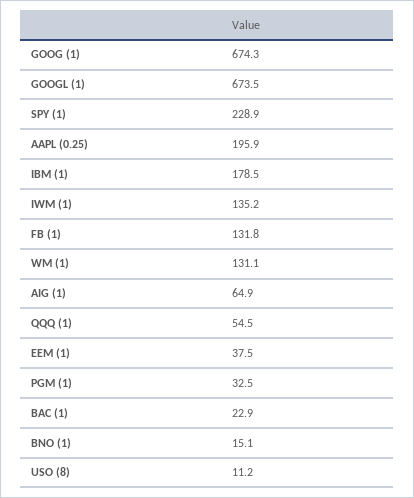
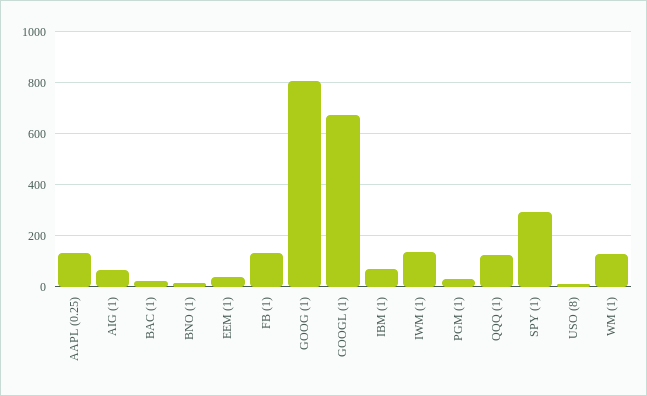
  {
-   "GOOG (1)": 674.3,
+   "GOOG (1)": 800,
    "GOOGL (1)": 673.5,
-   "SPY (1)": 228.9,
+   "SPY (1)": 300,
-   "AAPL (0.25)": 195.9,
+   "AAPL (0.25)": 125,
-   "IBM (1)": 178.5,
+   "IBM (1)": 75,
    "IWM (1)": 135.2,
    "FB (1)": 131.8,
    "WM (1)": 131.1,
    "AIG (1)": 64.9,
-   "QQQ (1)": 54.5,
+   "QQQ (1)": 125,
    "EEM (1)": 37.5,
    "PGM (1)": 32.5,
    "BAC (1)": 22.9,
    "BNO (1)": 15.1,
    "USO (8)": 11.2
  }

